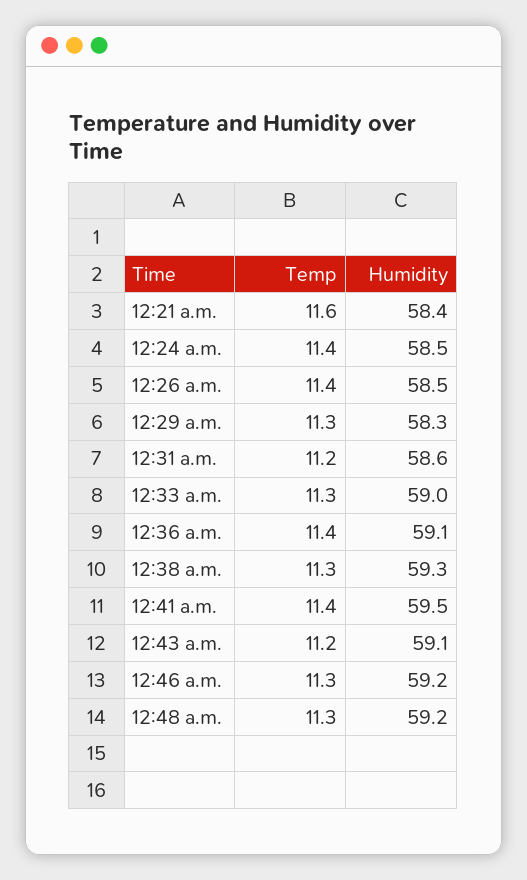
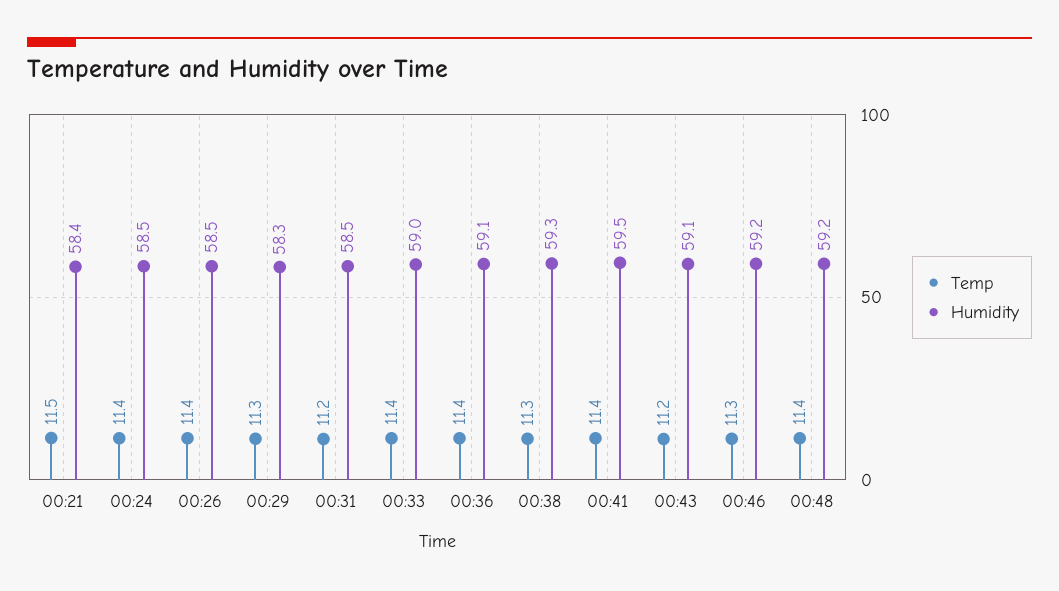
  {
    "Temp": {
-     "12:21 a.m.": 11.6,
+     "12:21 a.m.": 11.5,
      "12:24 a.m.": 11.4,
      "12:26 a.m.": 11.4,
      "12:29 a.m.": 11.3,
      "12:31 a.m.": 11.2,
-     "12:33 a.m.": 11.3,
+     "12:33 a.m.": 11.4,
      "12:36 a.m.": 11.4,
      "12:38 a.m.": 11.3,
      "12:41 a.m.": 11.4,
      "12:43 a.m.": 11.2,
      "12:46 a.m.": 11.3,
-     "12:48 a.m.": 11.3
+     "12:48 a.m.": 11.4
    },
    "Humidity": {
      "12:21 a.m.": 58.4,
      "12:24 a.m.": 58.5,
      "12:26 a.m.": 58.5,
      "12:29 a.m.": 58.3,
-     "12:31 a.m.": 58.6,
+     "12:31 a.m.": 58.5,
      "12:33 a.m.": 59,
      "12:36 a.m.": 59.1,
      "12:38 a.m.": 59.3,
      "12:41 a.m.": 59.5,
      "12:43 a.m.": 59.1,
      "12:46 a.m.": 59.2,
      "12:48 a.m.": 59.2
    }
  }

